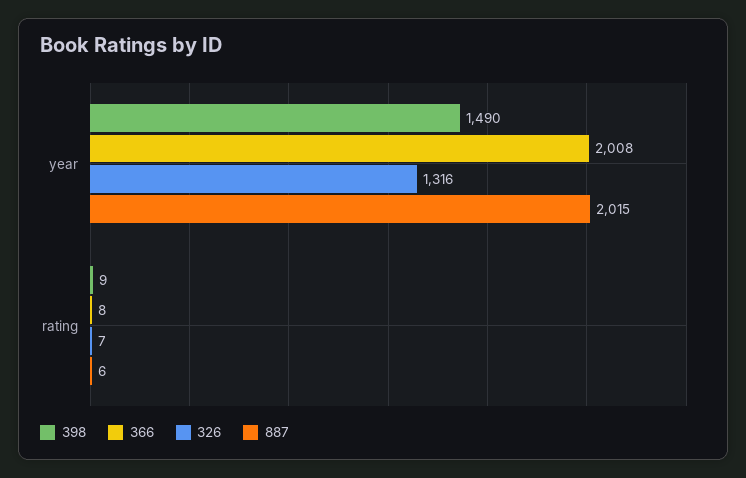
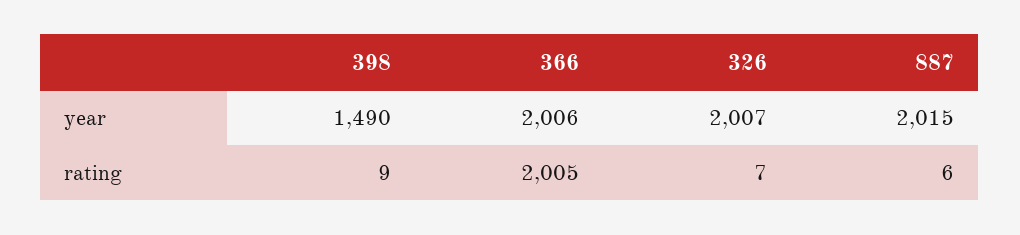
  {
    "398": {
      "year": 1490,
      "rating": 9
    },
    "366": {
-     "year": 2008,
+     "year": 2006,
-     "rating": 8
+     "rating": 2005
    },
    "326": {
-     "year": 1316,
+     "year": 2007,
      "rating": 7
    },
    "887": {
      "year": 2015,
      "rating": 6
    }
  }

